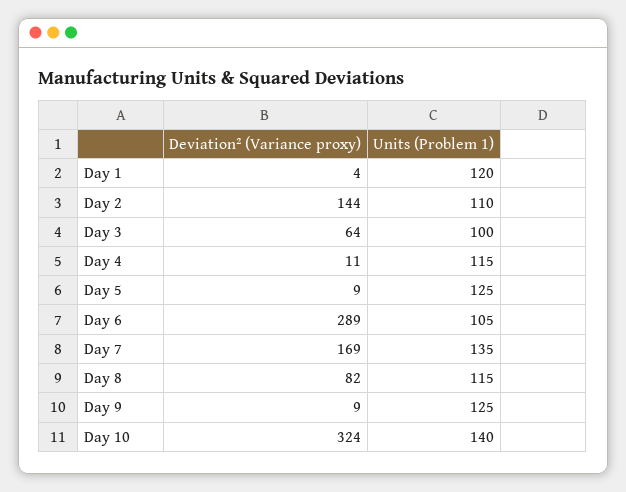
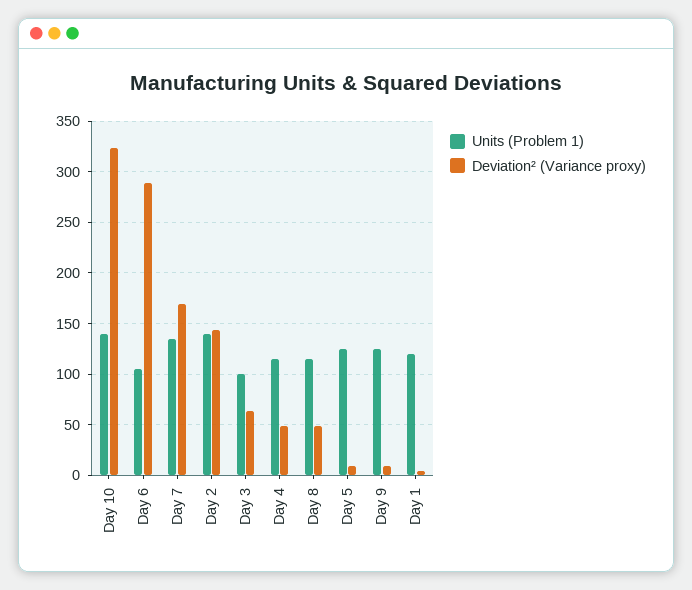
  {
    "Deviation² (Variance proxy)": {
      "Day 1": 4,
      "Day 2": 144,
      "Day 3": 64,
-     "Day 4": 11,
+     "Day 4": 50,
      "Day 5": 9,
      "Day 6": 289,
      "Day 7": 169,
-     "Day 8": 82,
+     "Day 8": 50,
      "Day 9": 9,
      "Day 10": 324
    },
    "Units (Problem 1)": {
      "Day 1": 120,
-     "Day 2": 110,
+     "Day 2": 140,
      "Day 3": 100,
      "Day 4": 115,
      "Day 5": 125,
      "Day 6": 105,
      "Day 7": 135,
      "Day 8": 115,
      "Day 9": 125,
      "Day 10": 140
    }
  }

